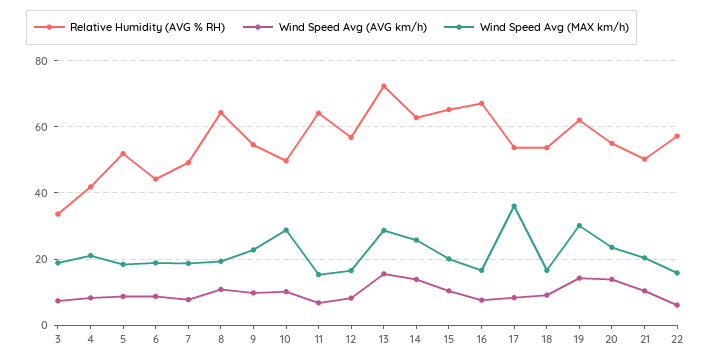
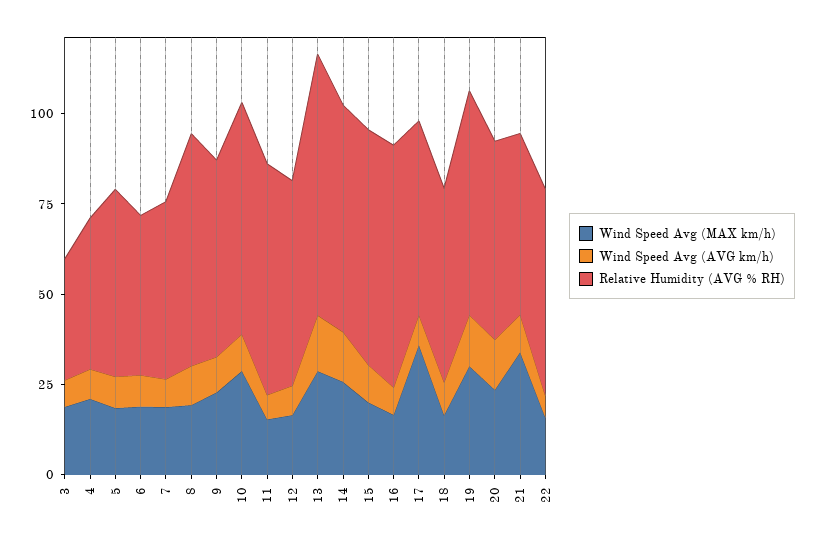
  {
    "Relative Humidity (AVG % RH)": {
      "3": 34,
      "4": 42,
      "5": 52,
      "6": 44,
      "7": 50,
      "8": 64,
      "9": 54,
-     "10": 50,
+     "10": 65,
      "11": 64,
      "12": 56,
      "13": 72,
      "14": 62,
      "15": 66,
      "16": 68,
      "17": 54,
      "18": 54,
      "19": 62,
      "20": 56,
      "21": 50,
      "22": 58
    },
    "Wind Speed Avg (AVG km/h)": {
      "3": 8,
      "4": 8,
      "5": 8,
      "6": 8,
      "7": 8,
      "8": 10,
      "9": 10,
      "10": 10,
      "11": 6,
      "12": 8,
      "13": 16,
      "14": 14,
      "15": 10,
      "16": 8,
      "17": 8,
      "18": 10,
      "19": 14,
      "20": 14,
      "21": 10,
      "22": 6
    },
    "Wind Speed Avg (MAX km/h)": {
      "3": 18,
      "4": 22,
      "5": 18,
      "6": 18,
      "7": 18,
      "8": 20,
      "9": 22,
      "10": 28,
      "11": 16,
      "12": 16,
      "13": 28,
      "14": 26,
      "15": 20,
      "16": 16,
      "17": 36,
      "18": 16,
      "19": 30,
      "20": 24,
-     "21": 20,
+     "21": 35,
      "22": 16
    }
  }

